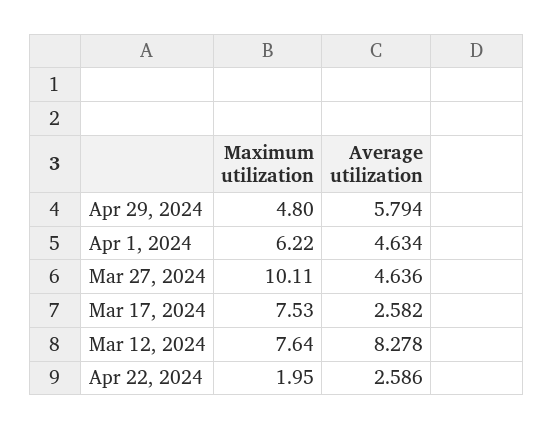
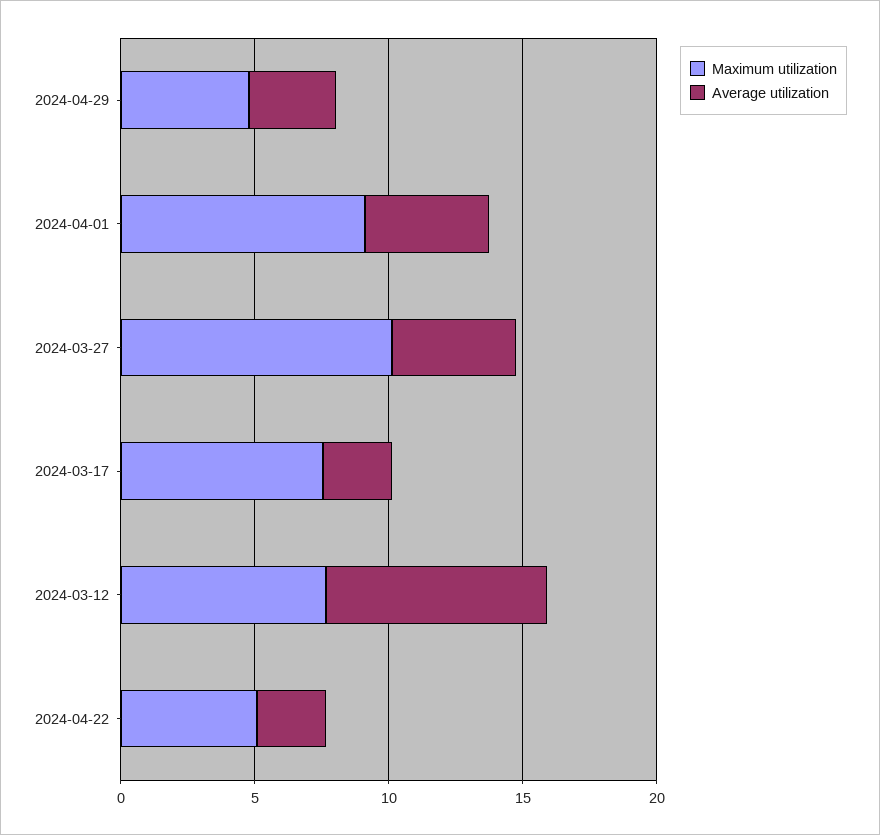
  {
    "Maximum utilization": {
      "Apr 29, 2024": 4.8,
-     "Apr 1, 2024": 6.22,
+     "Apr 1, 2024": 9,
      "Mar 27, 2024": 10.11,
      "Mar 17, 2024": 7.53,
      "Mar 12, 2024": 7.64,
-     "Apr 22, 2024": 1.95
+     "Apr 22, 2024": 5
    },
    "Average utilization": {
-     "Apr 29, 2024": 5.794,
+     "Apr 29, 2024": 3,
      "Apr 1, 2024": 4.634,
      "Mar 27, 2024": 4.636,
      "Mar 17, 2024": 2.582,
      "Mar 12, 2024": 8.278,
      "Apr 22, 2024": 2.586
    }
  }

